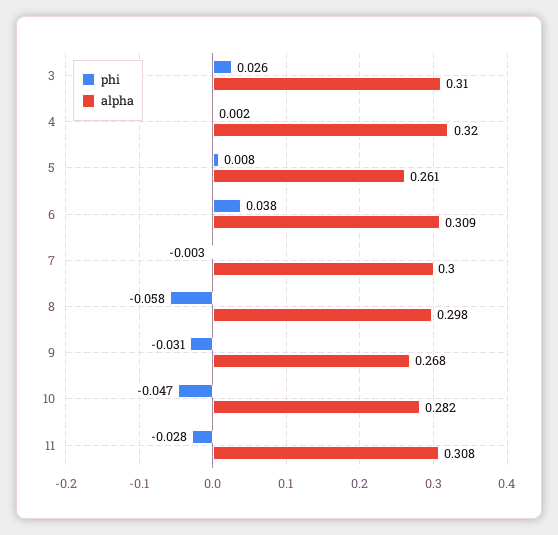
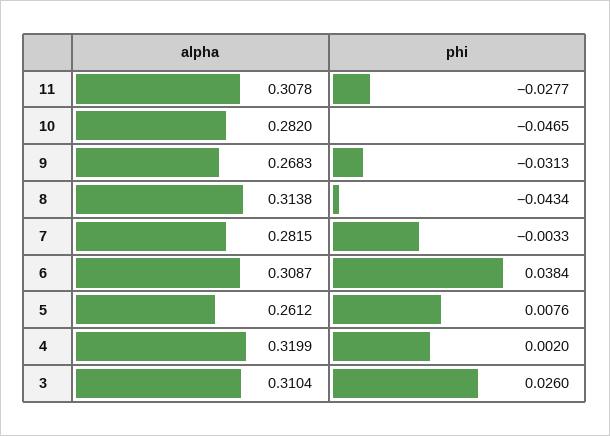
  {
    "phi": {
      "3": 0.026,
      "4": 0.002,
      "5": 0.0076,
      "6": 0.0384,
      "7": -0.0033,
-     "8": -0.058,
+     "8": -0.0434,
      "9": -0.0313,
      "10": -0.0465,
      "11": -0.0277
    },
    "alpha": {
      "3": 0.3104,
      "4": 0.3199,
      "5": 0.2612,
      "6": 0.3087,
-     "7": 0.3,
+     "7": 0.2815,
-     "8": 0.298,
+     "8": 0.3138,
      "9": 0.2683,
      "10": 0.282,
      "11": 0.3078
    }
  }

